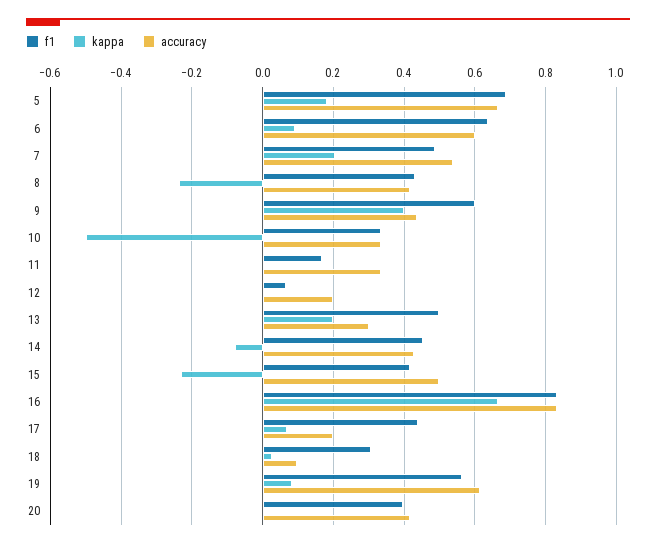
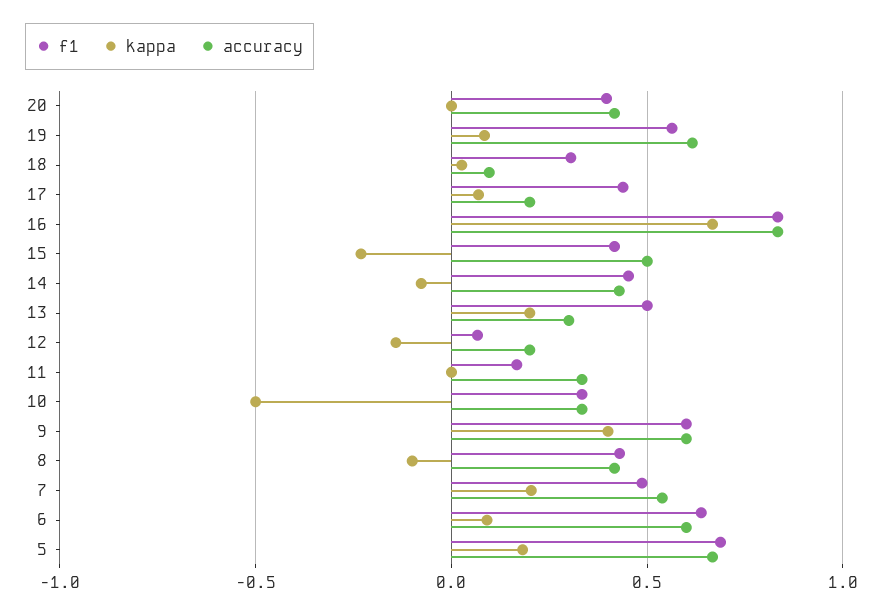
  {
    "f1": {
      "5": 0.68,
      "6": 0.64,
      "7": 0.48,
      "8": 0.42,
      "9": 0.6,
      "10": 0.34,
      "11": 0.16,
      "12": 0.06,
      "13": 0.5,
      "14": 0.46,
      "15": 0.42,
      "16": 0.84,
      "17": 0.44,
      "18": 0.3,
      "19": 0.56,
      "20": 0.4
    },
    "kappa": {
      "5": 0.18,
      "6": 0.1,
      "7": 0.2,
-     "8": -0.24,
+     "8": -0.1,
      "9": 0.4,
      "10": -0.5,
      "11": 0,
-     "12": 0,
+     "12": -0.15,
      "13": 0.2,
      "14": -0.08,
      "15": -0.24,
      "16": 0.66,
      "17": 0.06,
      "18": 0.02,
      "19": 0.08,
      "20": 0
    },
    "accuracy": {
      "5": 0.66,
      "6": 0.6,
      "7": 0.54,
      "8": 0.42,
-     "9": 0.44,
+     "9": 0.6,
      "10": 0.34,
      "11": 0.34,
      "12": 0.2,
      "13": 0.3,
      "14": 0.42,
      "15": 0.5,
      "16": 0.84,
      "17": 0.2,
      "18": 0.1,
      "19": 0.62,
      "20": 0.42
    }
  }

